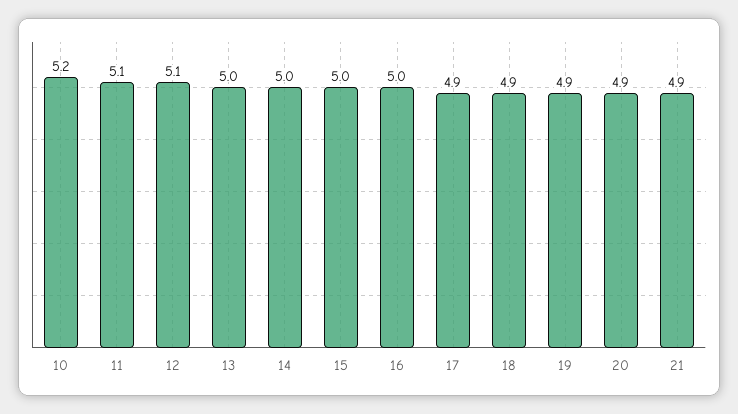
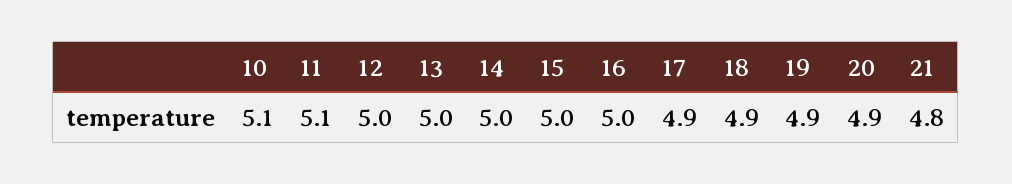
  {
-   "10": 5.2,
+   "10": 5.1,
    "11": 5.1,
-   "12": 5.1,
+   "12": 5,
    "13": 5,
    "14": 5,
    "15": 5,
    "16": 5,
    "17": 4.9,
    "18": 4.9,
    "19": 4.9,
    "20": 4.9,
-   "21": 4.9
+   "21": 4.8
  }

